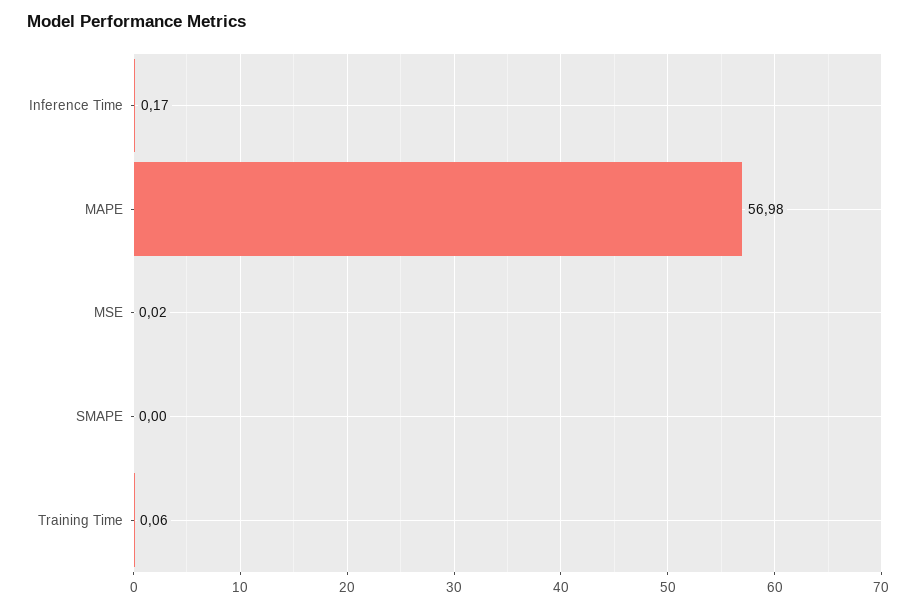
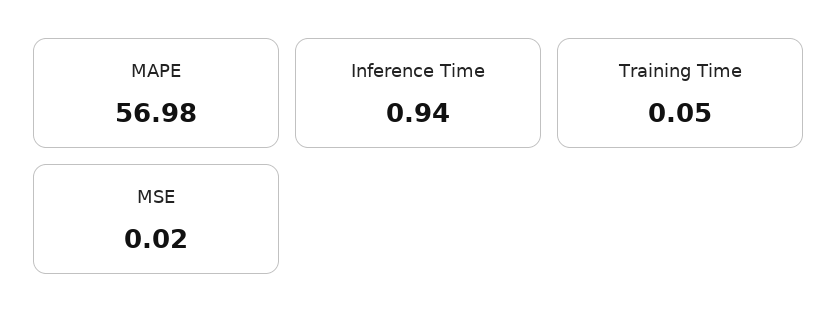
  {
-   "Inference Time": 0.17,
+   "Inference Time": 0.94,
    "MAPE": 56.98,
    "MSE": 0.02,
-   "SMAPE": 0,
-   "Training Time": 0.06
+   "Training Time": 0.05
  }

